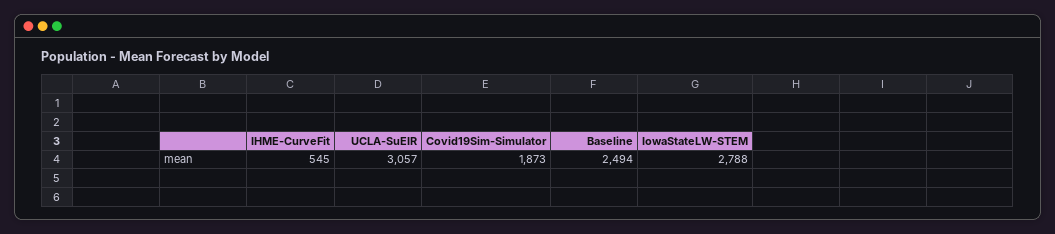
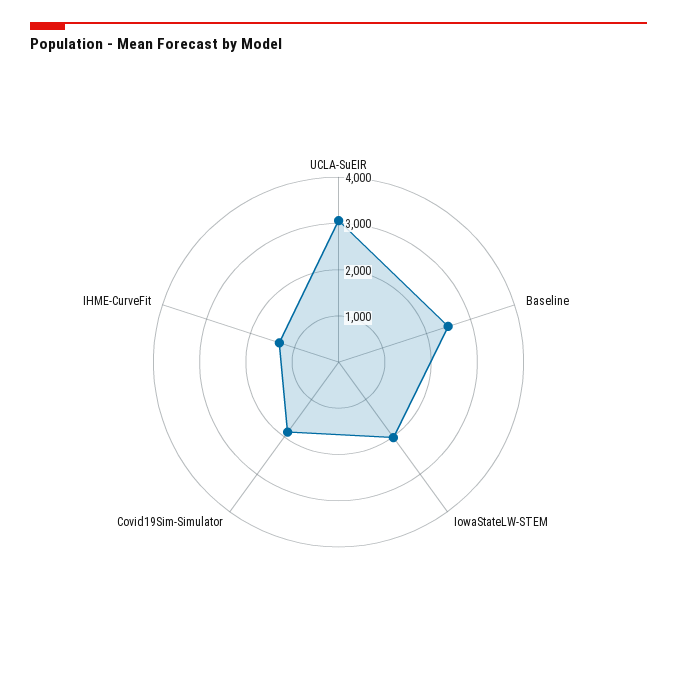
  {
-   "IHME-CurveFit": 545,
+   "IHME-CurveFit": 1400,
    "UCLA-SuEIR": 3057,
    "Covid19Sim-Simulator": 1873,
    "Baseline": 2494,
-   "IowaStateLW-STEM": 2788
+   "IowaStateLW-STEM": 2000
  }

